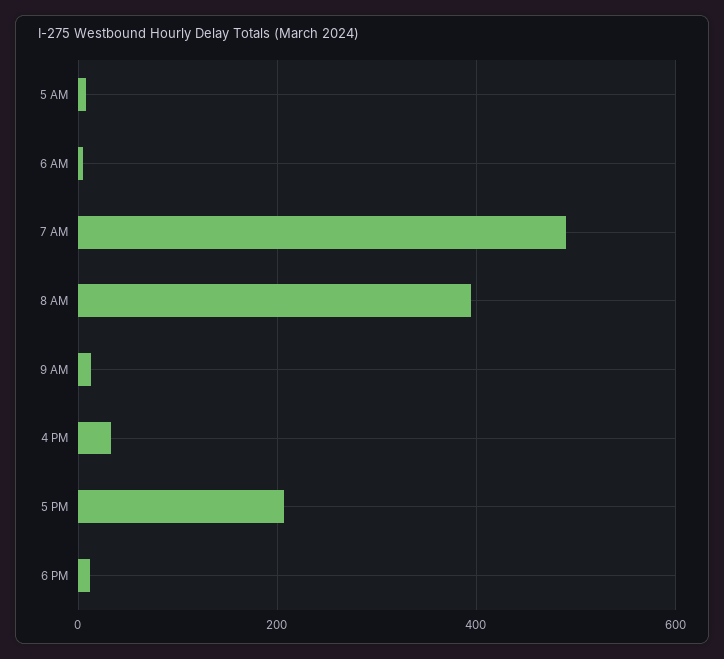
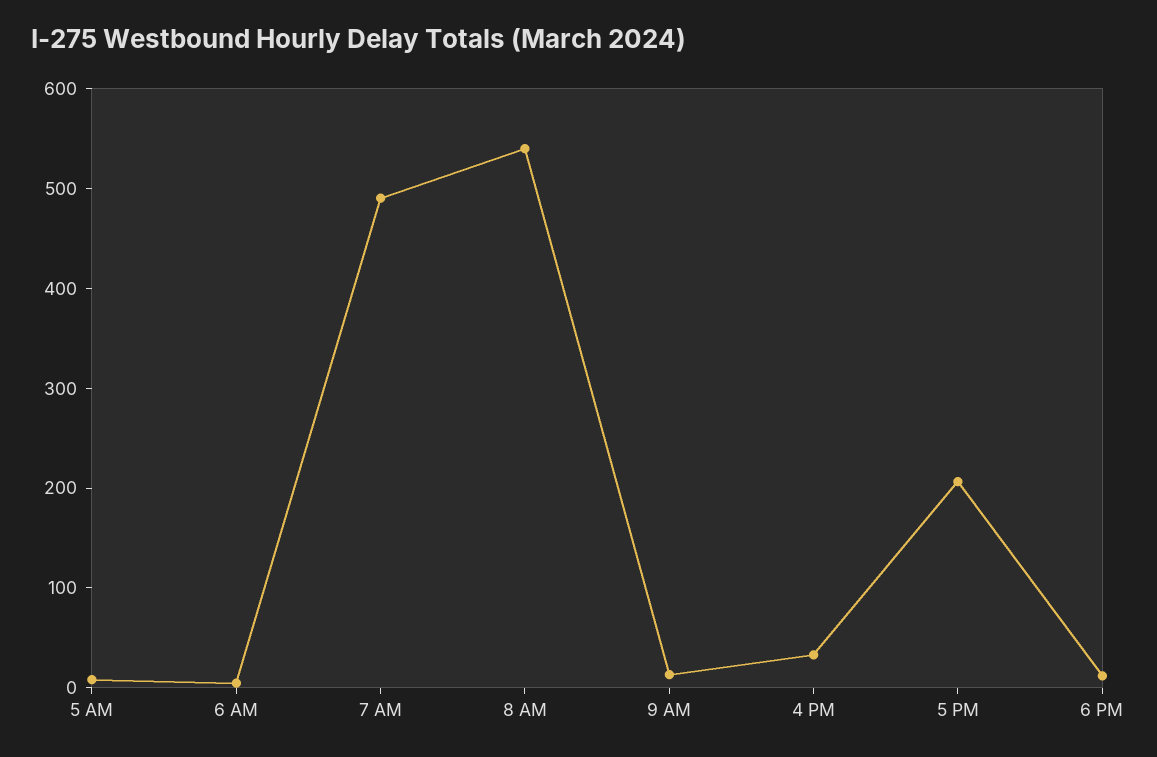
  {
    "5 AM": 0,
    "6 AM": 0,
    "7 AM": 500,
-   "8 AM": 400,
+   "8 AM": 540,
    "9 AM": 20,
    "4 PM": 40,
    "5 PM": 200,
    "6 PM": 20
  }

